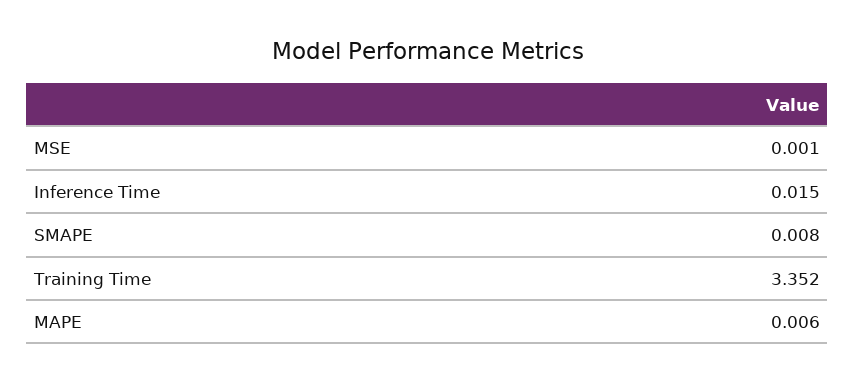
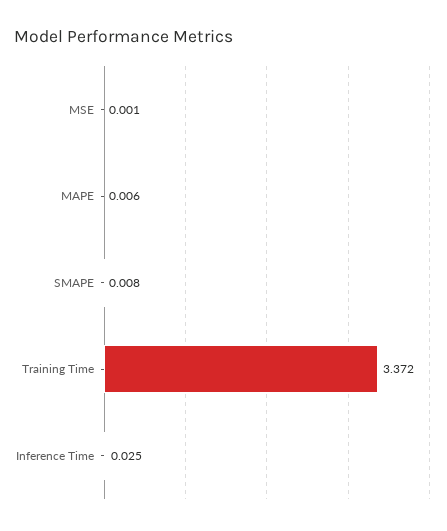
  {
    "MSE": 0.001,
-   "Inference Time": 0.015,
+   "Inference Time": 0.025,
    "SMAPE": 0.008,
-   "Training Time": 3.352,
+   "Training Time": 3.372,
    "MAPE": 0.006
  }

